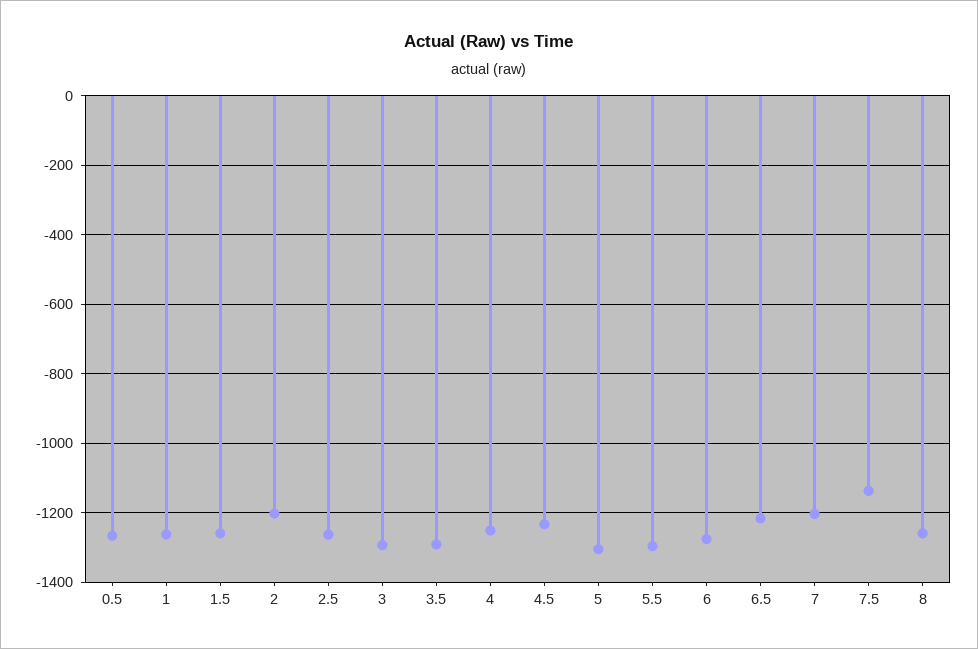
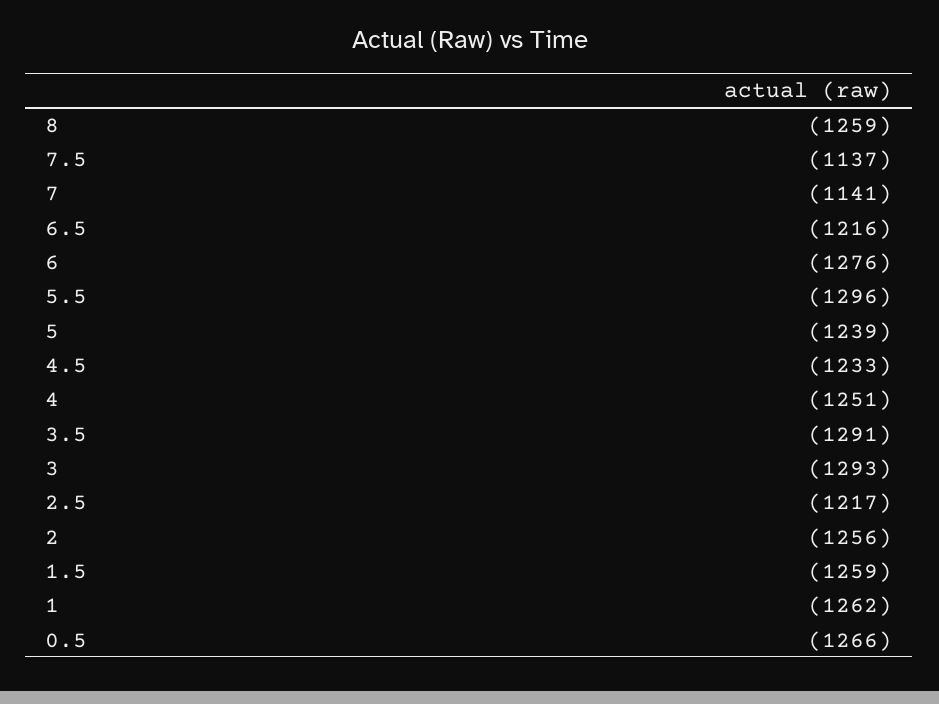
  {
    "0.5": -1266,
    "1": -1262,
    "1.5": -1259,
-   "2": -1200,
+   "2": -1256,
-   "2.5": -1260,
+   "2.5": -1217,
    "3": -1293,
    "3.5": -1291,
    "4": -1251,
    "4.5": -1233,
-   "5": -1300,
+   "5": -1239,
    "5.5": -1296,
    "6": -1276,
    "6.5": -1216,
-   "7": -1200,
+   "7": -1141,
    "7.5": -1137,
    "8": -1259
  }

